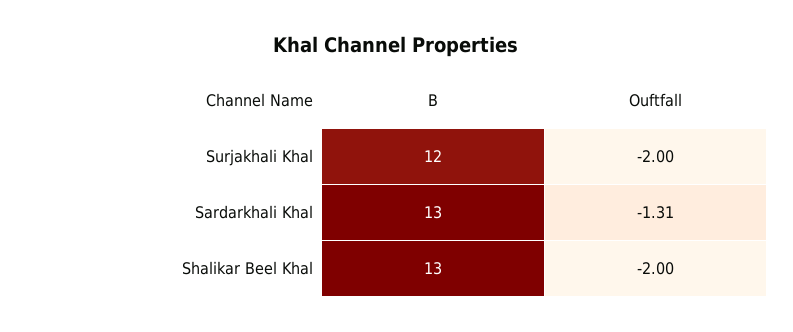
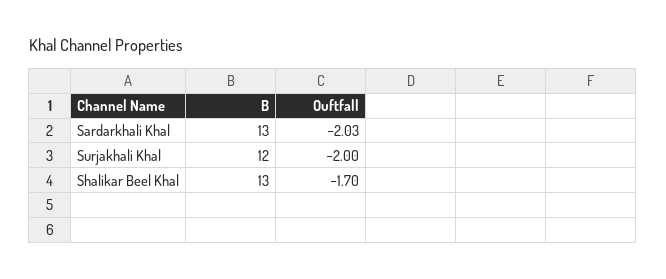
  {
    "B": {
      "Surjakhali Khal": 12,
      "Sardarkhali Khal": 13,
      "Shalikar Beel Khal": 13
    },
    "Ouftfall": {
      "Surjakhali Khal": -2,
-     "Sardarkhali Khal": -1.31,
+     "Sardarkhali Khal": -2.03,
-     "Shalikar Beel Khal": -2
+     "Shalikar Beel Khal": -1.7
    }
  }

